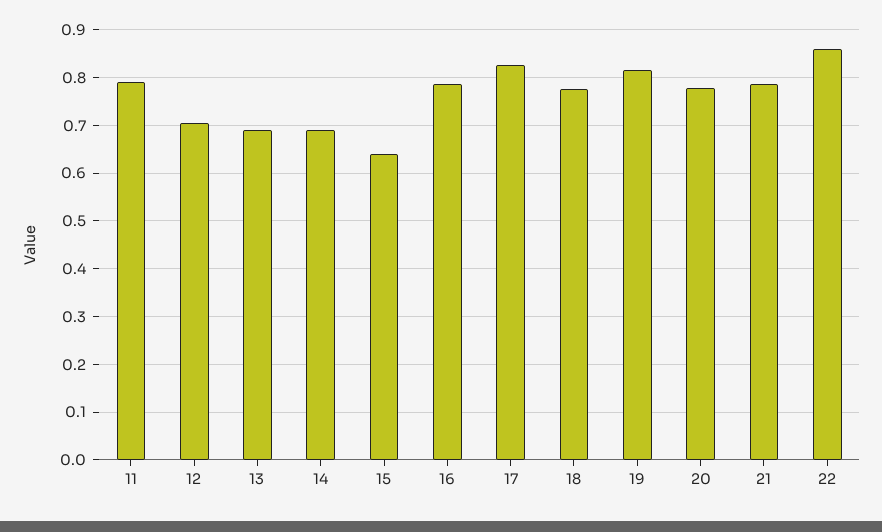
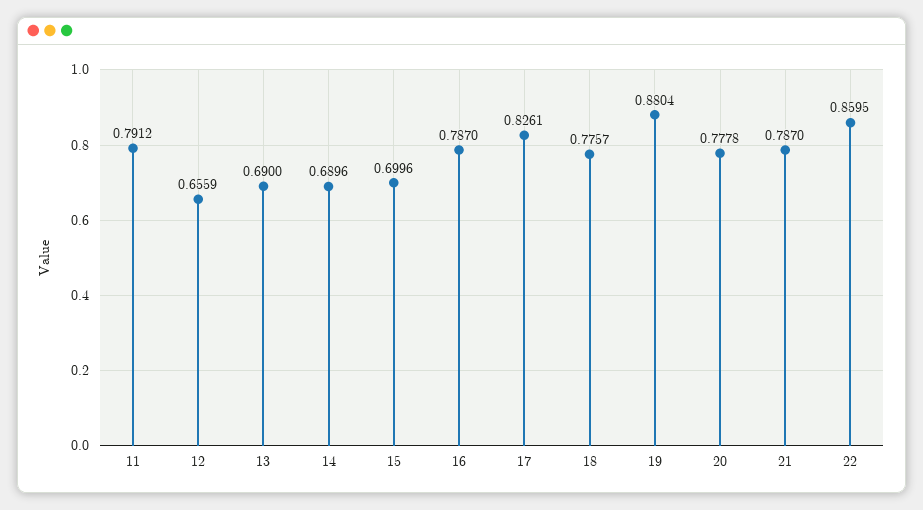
  {
    "11": 0.7912,
-   "12": 0.7,
+   "12": 0.6559,
    "13": 0.69,
    "14": 0.6896,
-   "15": 0.64,
+   "15": 0.6996,
    "16": 0.787,
    "17": 0.8261,
    "18": 0.7757,
-   "19": 0.82,
+   "19": 0.8804,
    "20": 0.7778,
    "21": 0.787,
    "22": 0.8595
  }

